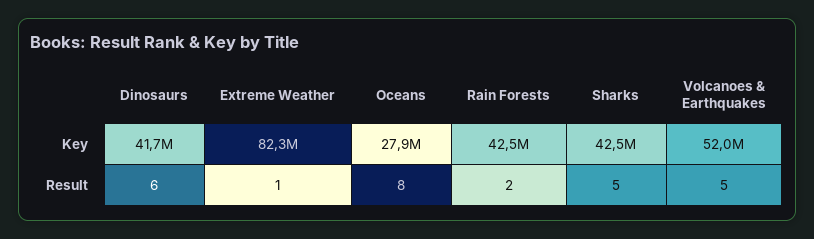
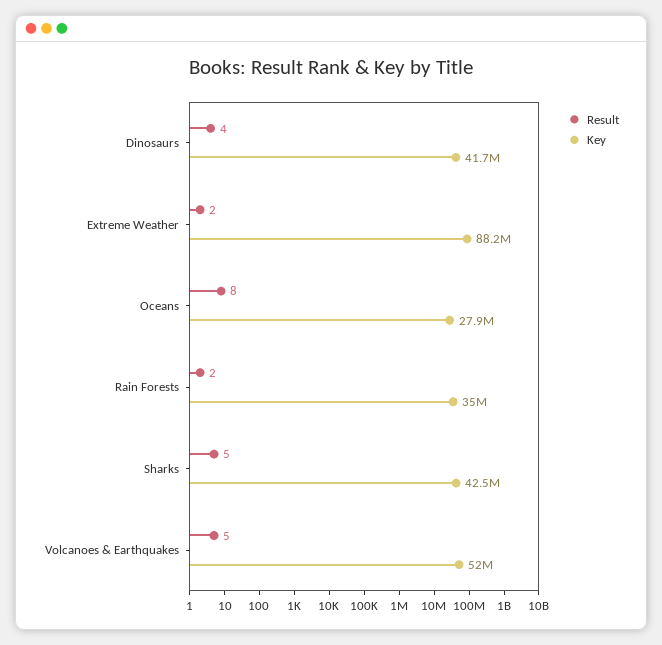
  {
    "Key": {
      "Dinosaurs": 41700000,
-     "Extreme Weather": 82300000,
+     "Extreme Weather": 88200000,
      "Oceans": 27900000,
-     "Rain Forests": 42500000,
+     "Rain Forests": 35000000,
      "Sharks": 42500000,
      "Volcanoes & Earthquakes": 52000000
    },
    "Result": {
-     "Dinosaurs": 6,
+     "Dinosaurs": 4,
-     "Extreme Weather": 1,
+     "Extreme Weather": 2,
      "Oceans": 8,
      "Rain Forests": 2,
      "Sharks": 5,
      "Volcanoes & Earthquakes": 5
    }
  }

